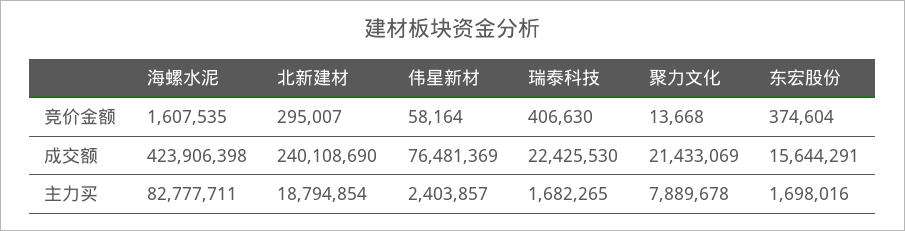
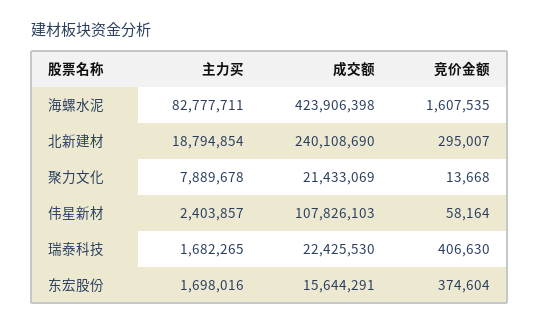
  {
    "海螺水泥": {
      "竞价金额": 1607535,
      "成交额": 423906398,
      "主力买": 82777711
    },
    "北新建材": {
      "竞价金额": 295007,
      "成交额": 240108690,
      "主力买": 18794854
    },
    "伟星新材": {
      "竞价金额": 58164,
-     "成交额": 76481369,
+     "成交额": 107826103,
      "主力买": 2403857
    },
    "瑞泰科技": {
      "竞价金额": 406630,
      "成交额": 22425530,
      "主力买": 1682265
    },
    "聚力文化": {
      "竞价金额": 13668,
      "成交额": 21433069,
      "主力买": 7889678
    },
    "东宏股份": {
      "竞价金额": 374604,
      "成交额": 15644291,
      "主力买": 1698016
    }
  }

